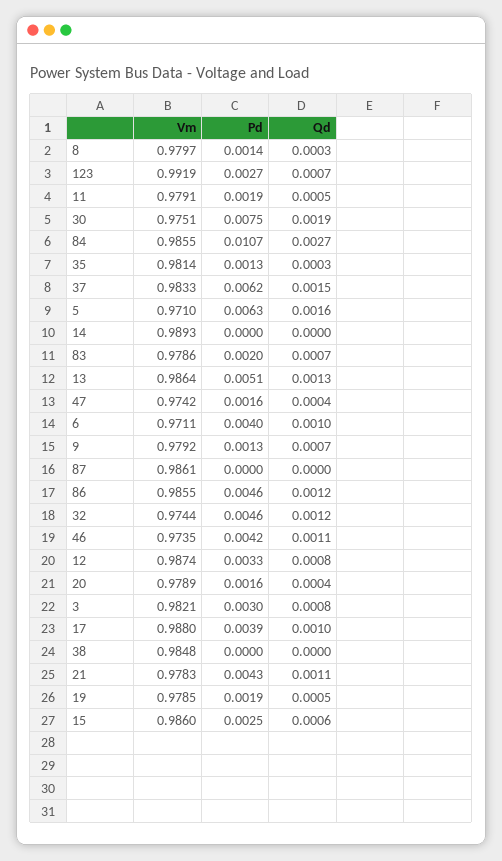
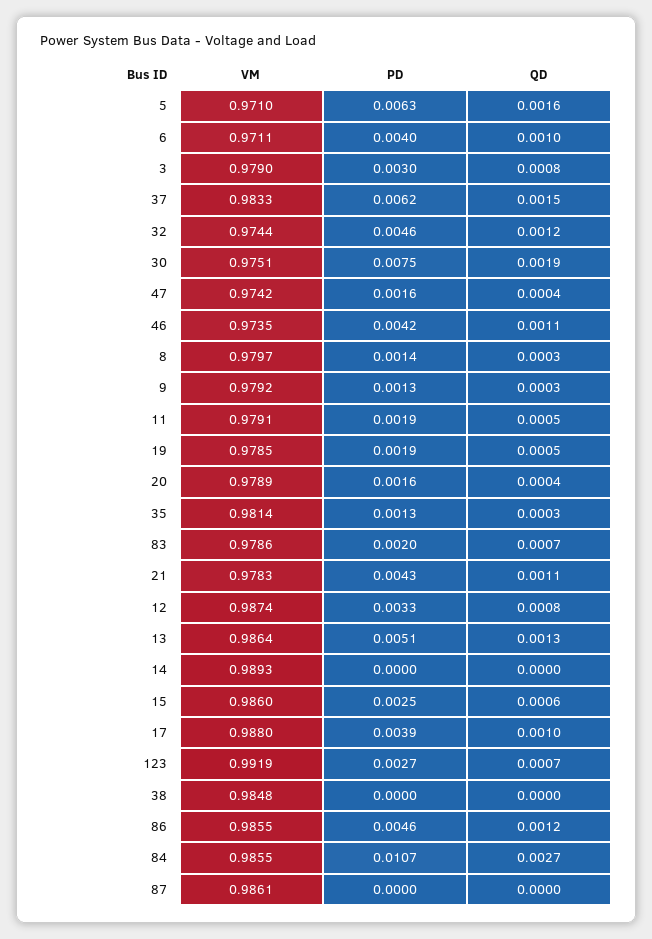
  {
    "Vm": {
      "8": 0.9797,
      "123": 0.9919,
      "11": 0.9791,
      "30": 0.9751,
      "84": 0.9855,
      "35": 0.9814,
      "37": 0.9833,
      "5": 0.971,
      "14": 0.9893,
      "83": 0.9786,
      "13": 0.9864,
      "47": 0.9742,
      "6": 0.9711,
      "9": 0.9792,
      "87": 0.9861,
      "86": 0.9855,
      "32": 0.9744,
      "46": 0.9735,
      "12": 0.9874,
      "20": 0.9789,
-     "3": 0.9821,
+     "3": 0.979,
      "17": 0.988,
      "38": 0.9848,
      "21": 0.9783,
      "19": 0.9785,
      "15": 0.986
    },
    "Pd": {
      "8": 0.0014,
      "123": 0.0027,
      "11": 0.0019,
      "30": 0.0075,
      "84": 0.0107,
      "35": 0.0013,
      "37": 0.0062,
      "5": 0.0063,
      "14": 0,
      "83": 0.002,
      "13": 0.0051,
      "47": 0.0016,
      "6": 0.004,
      "9": 0.0013,
      "87": 0,
      "86": 0.0046,
      "32": 0.0046,
      "46": 0.0042,
      "12": 0.0033,
      "20": 0.0016,
      "3": 0.003,
      "17": 0.0039,
      "38": 0,
      "21": 0.0043,
      "19": 0.0019,
      "15": 0.0025
    },
    "Qd": {
      "8": 0.0003,
      "123": 0.0007,
      "11": 0.0005,
      "30": 0.0019,
      "84": 0.0027,
      "35": 0.0003,
      "37": 0.0015,
      "5": 0.0016,
      "14": 0,
      "83": 0.0007,
      "13": 0.0013,
      "47": 0.0004,
      "6": 0.001,
-     "9": 0.0007,
+     "9": 0.0003,
      "87": 0,
      "86": 0.0012,
      "32": 0.0012,
      "46": 0.0011,
      "12": 0.0008,
      "20": 0.0004,
      "3": 0.0008,
      "17": 0.001,
      "38": 0,
      "21": 0.0011,
      "19": 0.0005,
      "15": 0.0006
    }
  }

